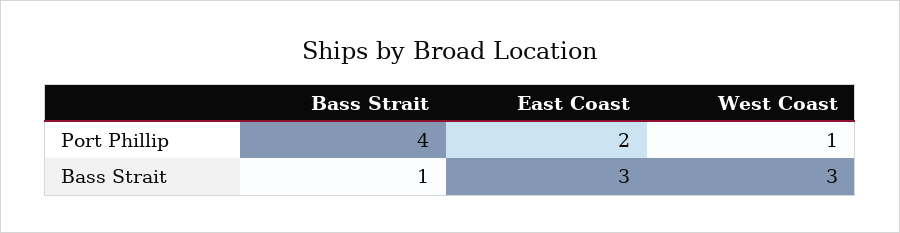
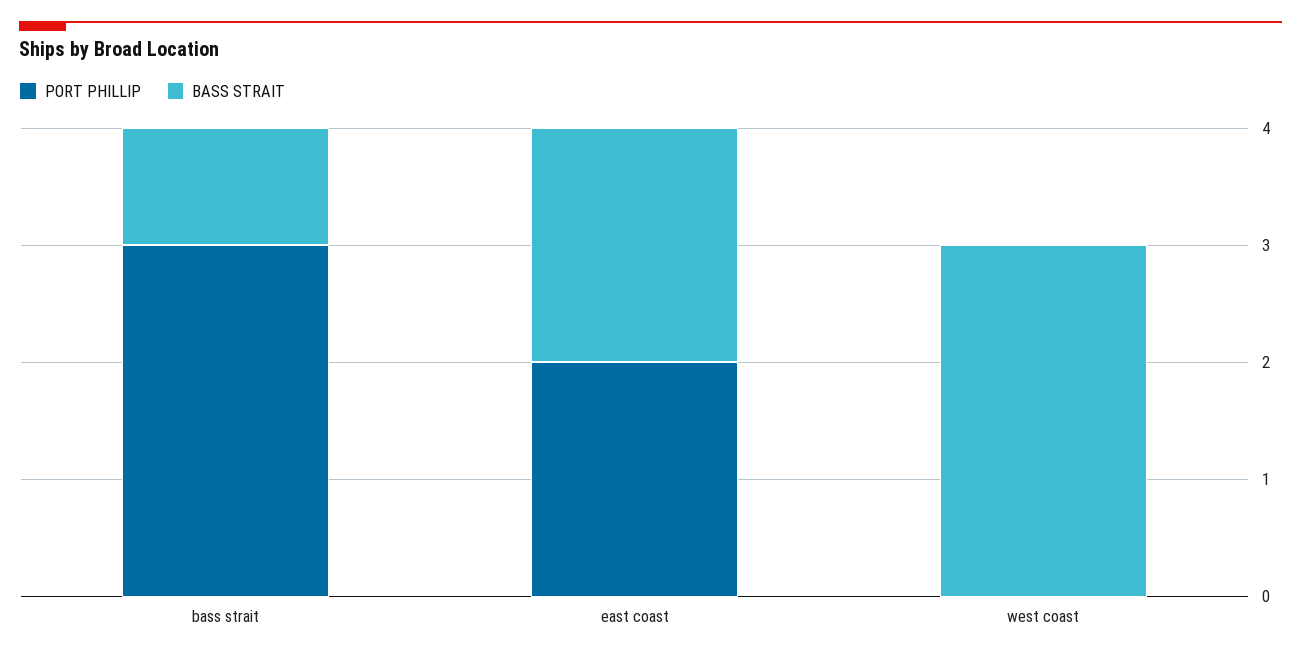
  {
    "Port Phillip": {
-     "Bass Strait": 4,
+     "Bass Strait": 3,
      "East Coast": 2,
-     "West Coast": 1
+     "West Coast": 0
    },
    "Bass Strait": {
      "Bass Strait": 1,
-     "East Coast": 3,
+     "East Coast": 2,
      "West Coast": 3
    }
  }

